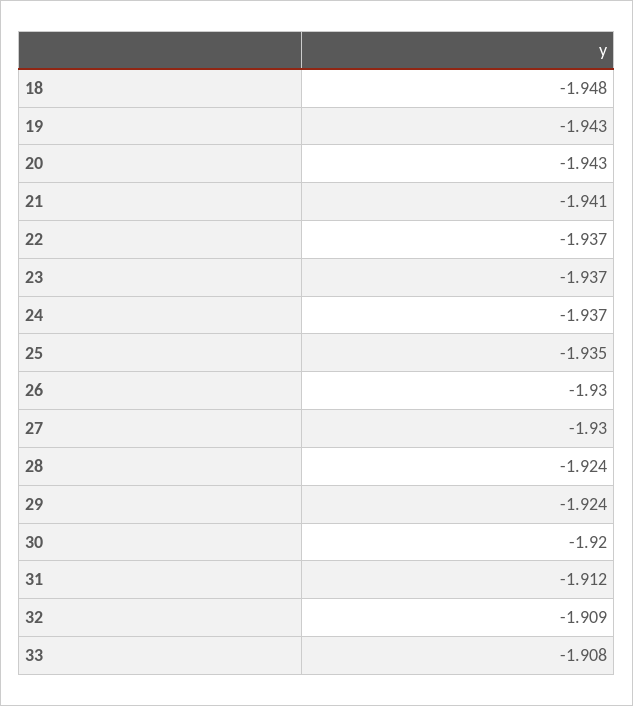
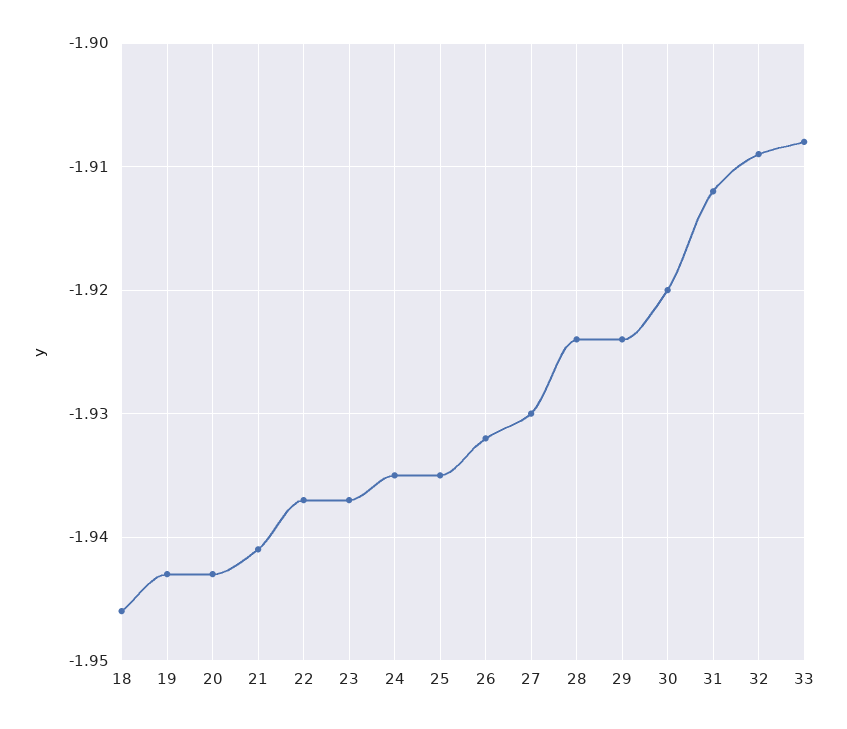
  {
-   "18": -1.948,
+   "18": -1.946,
    "19": -1.943,
    "20": -1.943,
    "21": -1.941,
    "22": -1.937,
    "23": -1.937,
-   "24": -1.937,
+   "24": -1.935,
    "25": -1.935,
-   "26": -1.93,
+   "26": -1.932,
    "27": -1.93,
    "28": -1.924,
    "29": -1.924,
    "30": -1.92,
    "31": -1.912,
    "32": -1.909,
    "33": -1.908
  }

